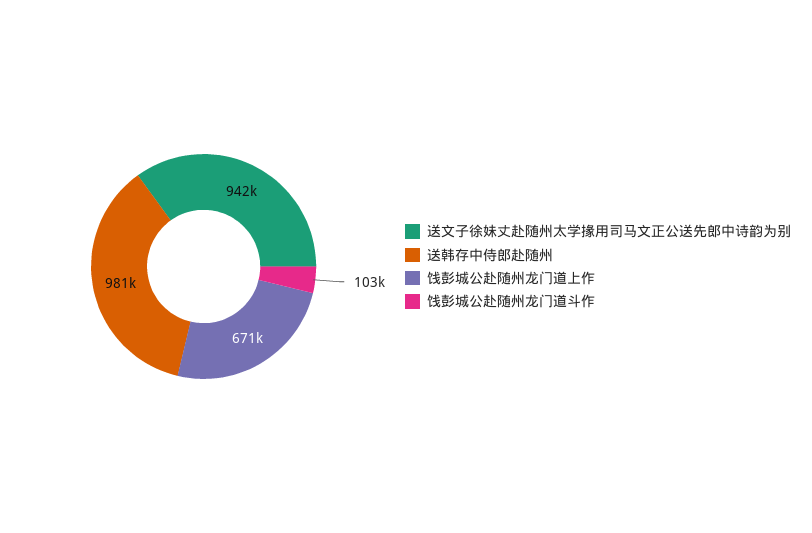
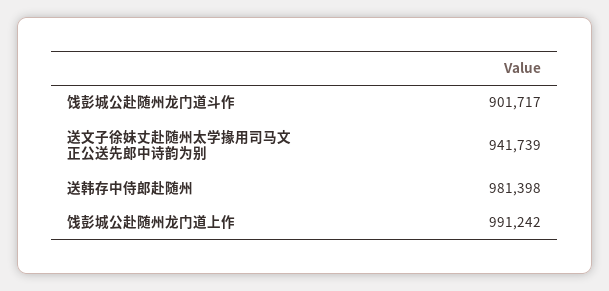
  {
    "送文子徐妹丈赴随州太学掾用司马文正公送先郎中诗韵为别": 941739,
    "送韩存中侍郎赴随州": 981398,
-   "饯彭城公赴随州龙门道上作": 671000,
+   "饯彭城公赴随州龙门道上作": 991242,
-   "饯彭城公赴随州龙门道斗作": 103000
+   "饯彭城公赴随州龙门道斗作": 901717
  }

